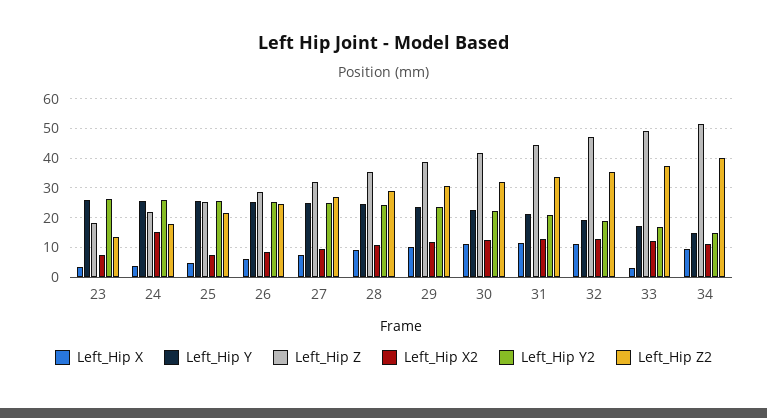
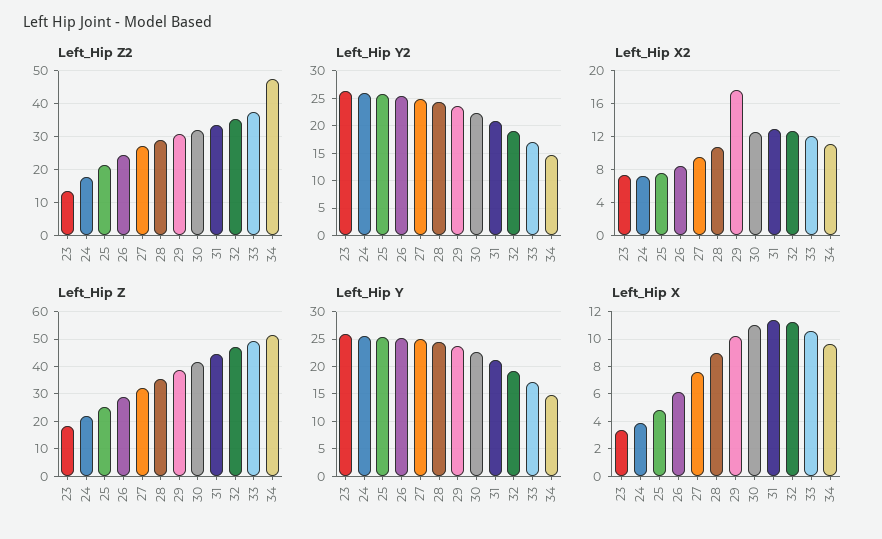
  {
    "Left_Hip X": {
      "23": 3.5,
      "24": 4,
      "25": 5,
      "26": 6,
      "27": 7.5,
      "28": 9,
      "29": 10,
      "30": 11,
      "31": 11.5,
      "32": 11,
-     "33": 2.5,
+     "33": 10.5,
      "34": 9.5
    },
    "Left_Hip Y": {
      "23": 25,
      "24": 25,
      "25": 25,
      "26": 25,
      "27": 25,
      "28": 25,
      "29": 22.5,
      "30": 22.5,
      "31": 20,
      "32": 20,
      "33": 17.5,
      "34": 15
    },
    "Left_Hip Z": {
      "23": 17.5,
      "24": 22.5,
      "25": 25,
      "26": 27.5,
      "27": 32.5,
      "28": 35,
      "29": 37.5,
      "30": 42.5,
      "31": 45,
      "32": 47.5,
      "33": 50,
      "34": 52.5
    },
    "Left_Hip X2": {
      "23": 7,
-     "24": 15,
+     "24": 7,
      "25": 8,
      "26": 8,
      "27": 10,
      "28": 11,
-     "29": 12.5,
+     "29": 18,
      "30": 13,
      "31": 13,
      "32": 13,
      "33": 12,
      "34": 11
    },
    "Left_Hip Y2": {
      "23": 27.5,
      "24": 25,
      "25": 25,
      "26": 25,
      "27": 25,
      "28": 25,
      "29": 22.5,
      "30": 22.5,
      "31": 20,
      "32": 20,
      "33": 17.5,
      "34": 15
    },
    "Left_Hip Z2": {
      "23": 14,
      "24": 18,
      "25": 22,
      "26": 24,
      "27": 28,
      "28": 30,
      "29": 30,
      "30": 32,
      "31": 34,
      "32": 36,
      "33": 38,
-     "34": 40
+     "34": 48
    }
  }

